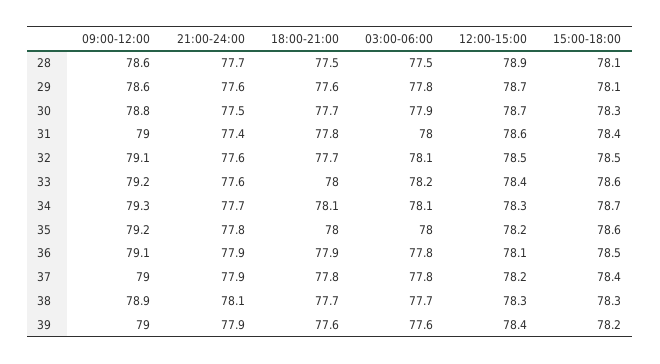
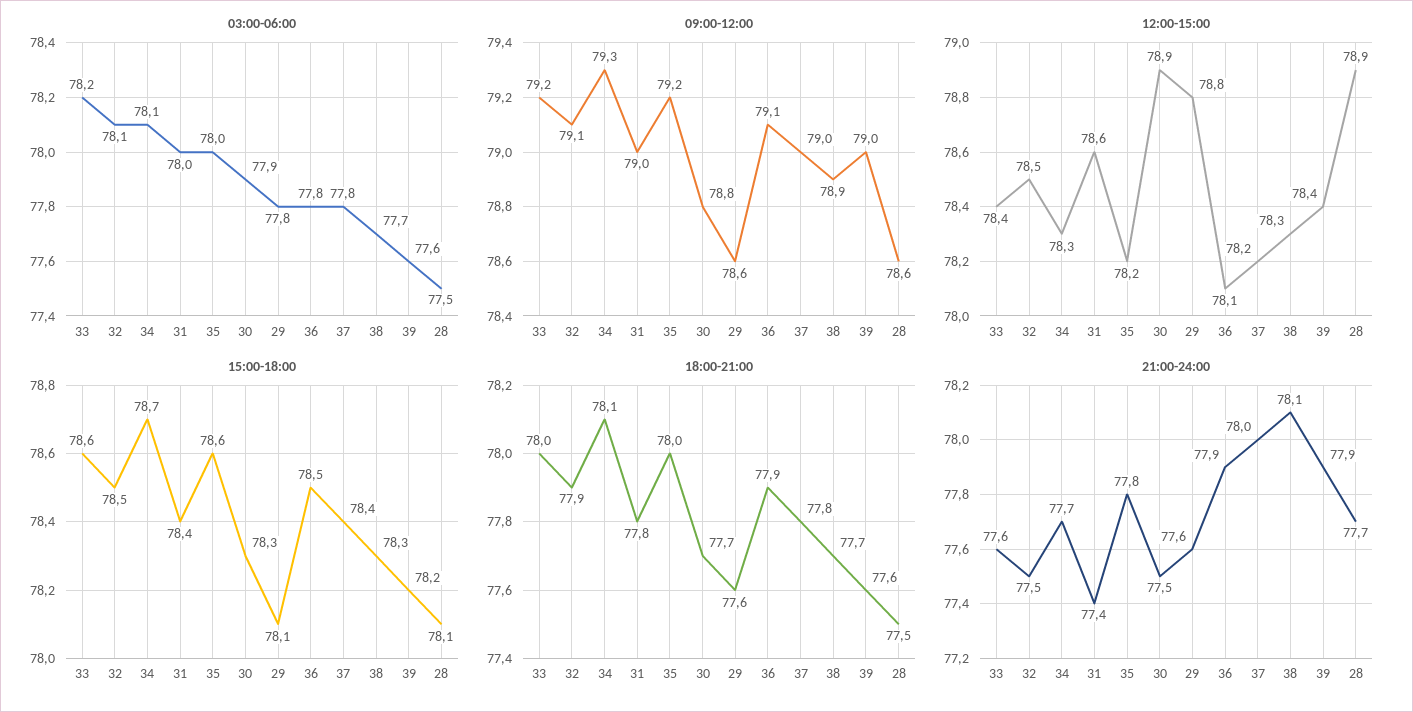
  {
    "09:00-12:00": {
      "28": 78.6,
      "29": 78.6,
      "30": 78.8,
      "31": 79,
      "32": 79.1,
      "33": 79.2,
      "34": 79.3,
      "35": 79.2,
      "36": 79.1,
      "37": 79,
      "38": 78.9,
      "39": 79
    },
    "21:00-24:00": {
      "28": 77.7,
      "29": 77.6,
      "30": 77.5,
      "31": 77.4,
-     "32": 77.6,
+     "32": 77.5,
      "33": 77.6,
      "34": 77.7,
      "35": 77.8,
      "36": 77.9,
-     "37": 77.9,
+     "37": 78,
      "38": 78.1,
      "39": 77.9
    },
    "18:00-21:00": {
      "28": 77.5,
      "29": 77.6,
      "30": 77.7,
      "31": 77.8,
-     "32": 77.7,
+     "32": 77.9,
      "33": 78,
      "34": 78.1,
      "35": 78,
      "36": 77.9,
      "37": 77.8,
      "38": 77.7,
      "39": 77.6
    },
    "03:00-06:00": {
      "28": 77.5,
      "29": 77.8,
      "30": 77.9,
      "31": 78,
      "32": 78.1,
      "33": 78.2,
      "34": 78.1,
      "35": 78,
      "36": 77.8,
      "37": 77.8,
      "38": 77.7,
      "39": 77.6
    },
    "12:00-15:00": {
      "28": 78.9,
-     "29": 78.7,
+     "29": 78.8,
-     "30": 78.7,
+     "30": 78.9,
      "31": 78.6,
      "32": 78.5,
      "33": 78.4,
      "34": 78.3,
      "35": 78.2,
      "36": 78.1,
      "37": 78.2,
      "38": 78.3,
      "39": 78.4
    },
    "15:00-18:00": {
      "28": 78.1,
      "29": 78.1,
      "30": 78.3,
      "31": 78.4,
      "32": 78.5,
      "33": 78.6,
      "34": 78.7,
      "35": 78.6,
      "36": 78.5,
      "37": 78.4,
      "38": 78.3,
      "39": 78.2
    }
  }

